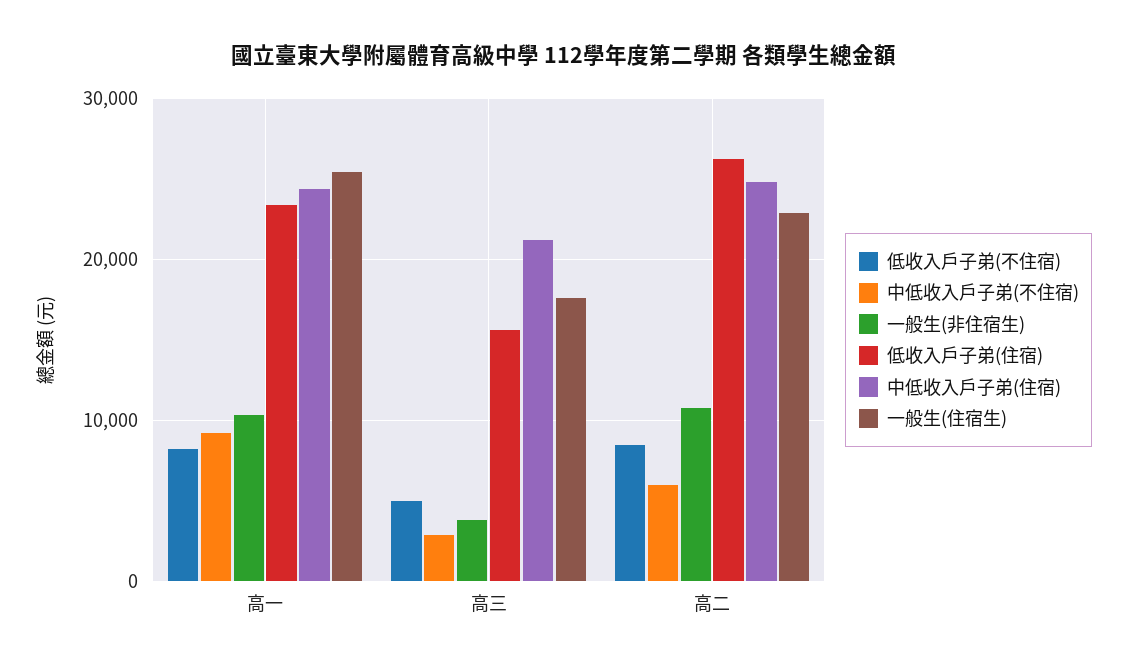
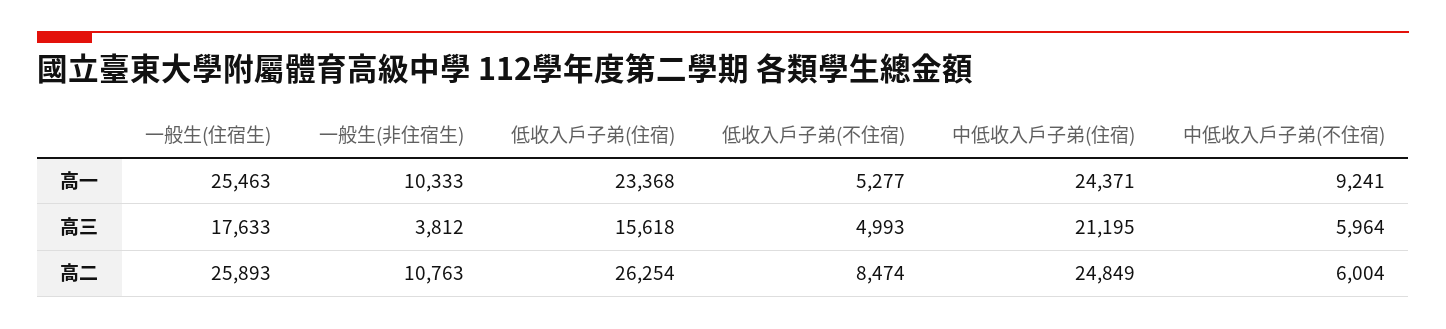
  {
    "低收入戶子弟(不住宿)": {
-     "高一": 8000,
+     "高一": 5277,
      "高三": 4993,
      "高二": 8474
    },
    "中低收入戶子弟(不住宿)": {
      "高一": 9241,
-     "高三": 3000,
+     "高三": 5964,
      "高二": 6004
    },
    "一般生(非住宿生)": {
      "高一": 10333,
      "高三": 3812,
      "高二": 10763
    },
    "低收入戶子弟(住宿)": {
      "高一": 23368,
      "高三": 15618,
      "高二": 26254
    },
    "中低收入戶子弟(住宿)": {
      "高一": 24371,
      "高三": 21195,
      "高二": 24849
    },
    "一般生(住宿生)": {
      "高一": 25463,
      "高三": 17633,
-     "高二": 23000
+     "高二": 25893
    }
  }

